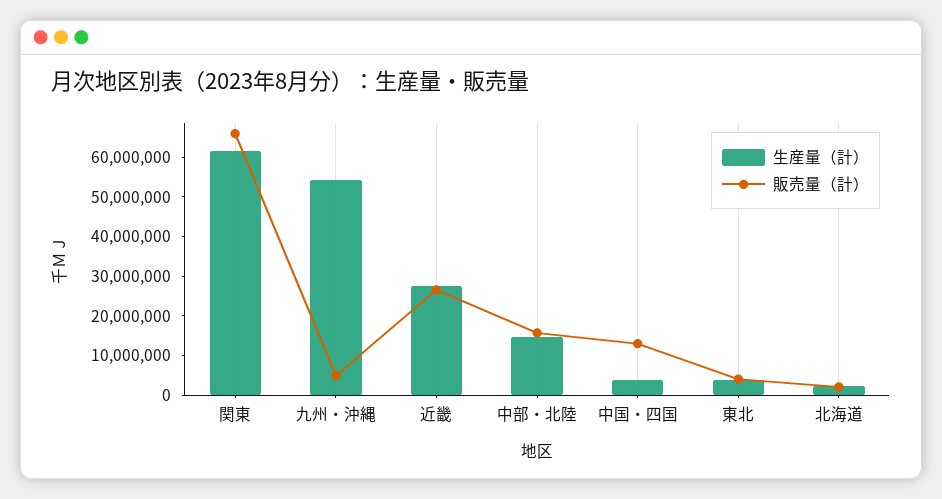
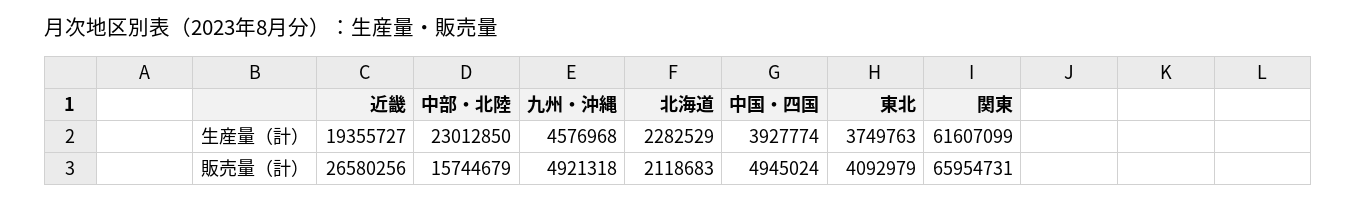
  {
    "生産量（計）": {
      "関東": 61607099,
-     "九州・沖縄": 55000000,
+     "九州・沖縄": 4576968,
-     "近畿": 27500000,
+     "近畿": 19355727,
-     "中部・北陸": 15000000,
+     "中部・北陸": 23012850,
      "中国・四国": 3927774,
      "東北": 3749763,
      "北海道": 2282529
    },
    "販売量（計）": {
      "関東": 65954731,
      "九州・沖縄": 4921318,
      "近畿": 26580256,
      "中部・北陸": 15744679,
-     "中国・四国": 12500000,
+     "中国・四国": 4945024,
      "東北": 4092979,
      "北海道": 2118683
    }
  }

